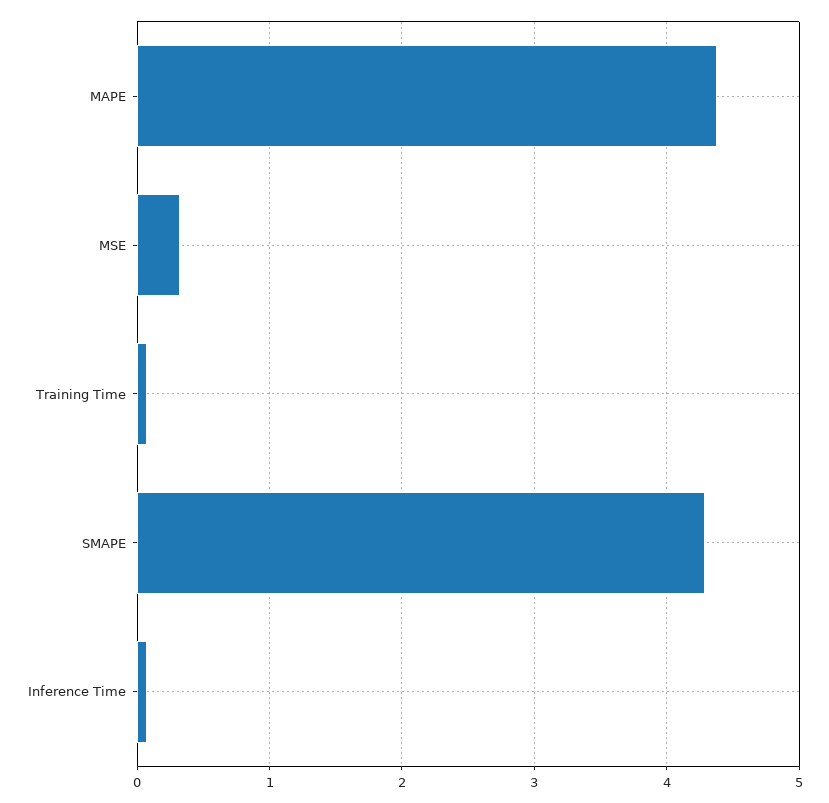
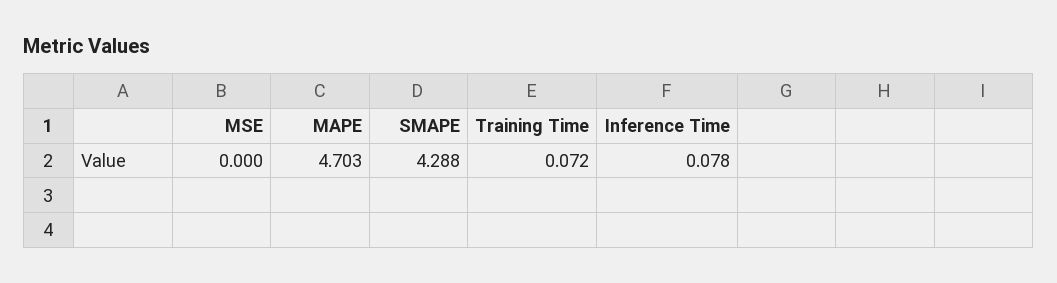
  {
-   "MAPE": 4.4,
+   "MAPE": 4.703,
-   "MSE": 0.3,
+   "MSE": 0,
    "Training Time": 0.072,
    "SMAPE": 4.288,
    "Inference Time": 0.078
  }

